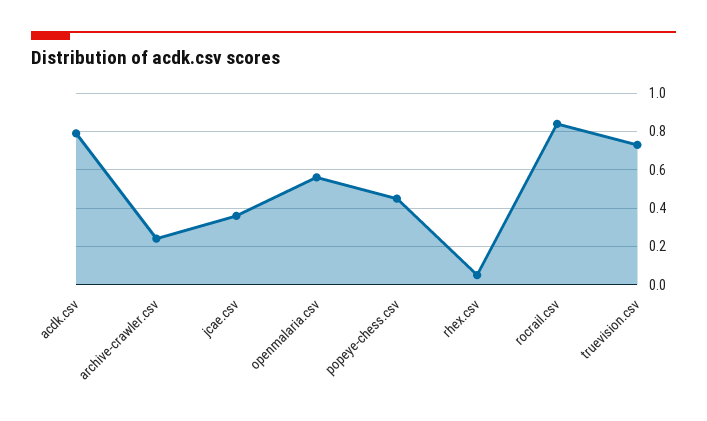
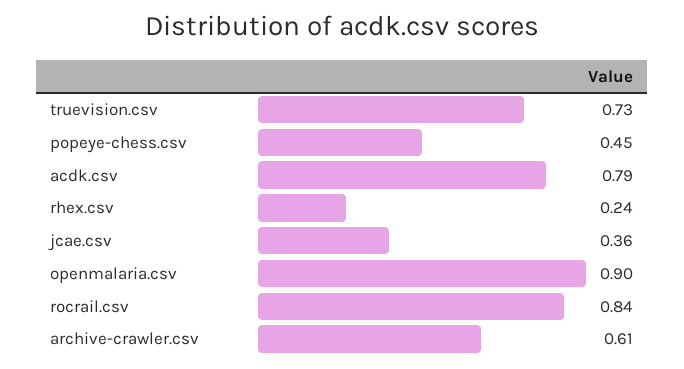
  {
    "acdk.csv": 0.79,
-   "archive-crawler.csv": 0.25,
+   "archive-crawler.csv": 0.61,
    "jcae.csv": 0.36,
-   "openmalaria.csv": 0.55,
+   "openmalaria.csv": 0.9,
    "popeye-chess.csv": 0.45,
-   "rhex.csv": 0.05,
+   "rhex.csv": 0.24,
    "rocrail.csv": 0.84,
    "truevision.csv": 0.73
  }

